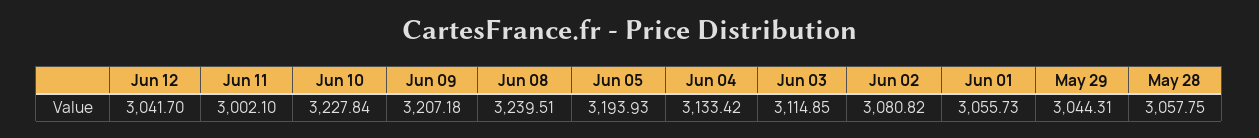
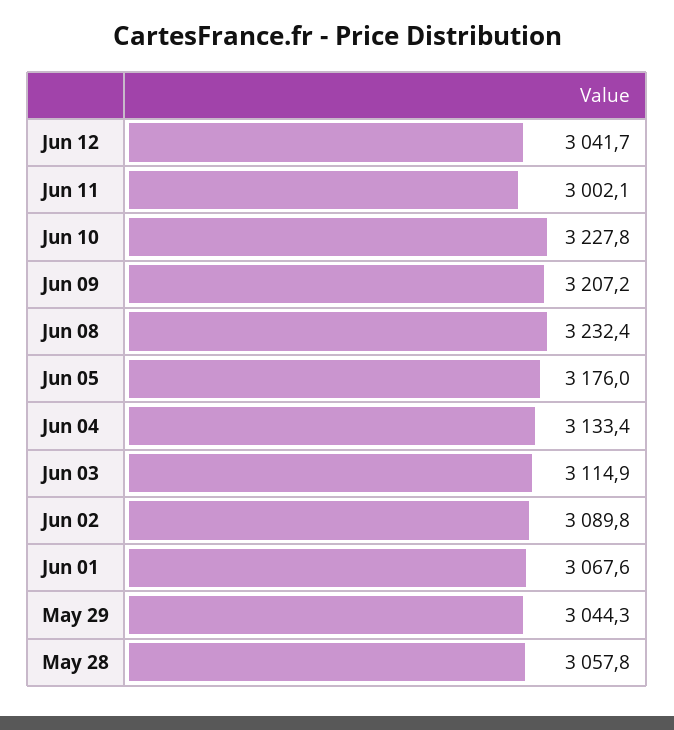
  {
    "Jun 12": 3041.7,
    "Jun 11": 3002.1,
    "Jun 10": 3227.84,
    "Jun 09": 3207.18,
-   "Jun 08": 3239.51,
+   "Jun 08": 3232.4,
-   "Jun 05": 3193.93,
+   "Jun 05": 3176,
    "Jun 04": 3133.42,
    "Jun 03": 3114.85,
-   "Jun 02": 3080.82,
+   "Jun 02": 3089.8,
-   "Jun 01": 3055.73,
+   "Jun 01": 3067.6,
    "May 29": 3044.31,
    "May 28": 3057.75
  }

